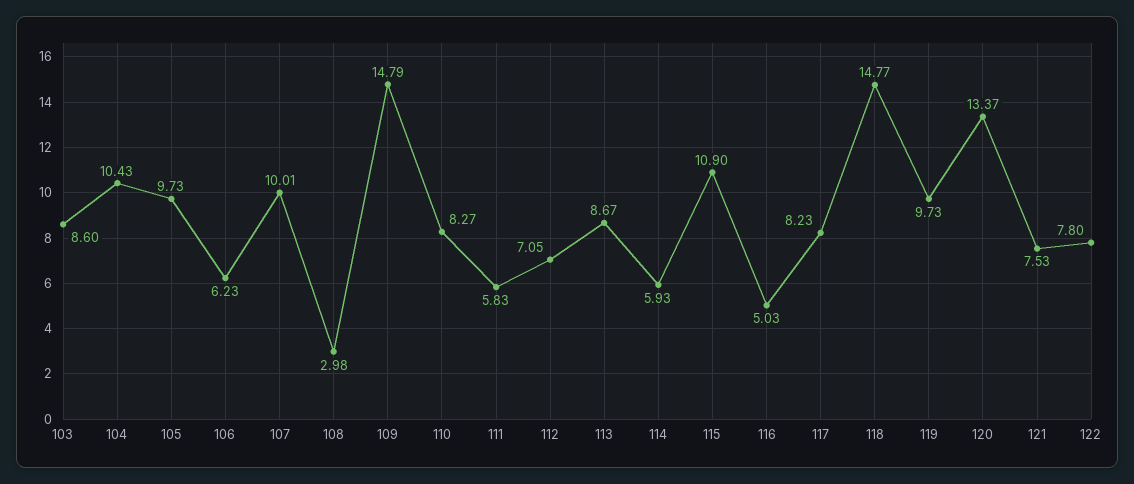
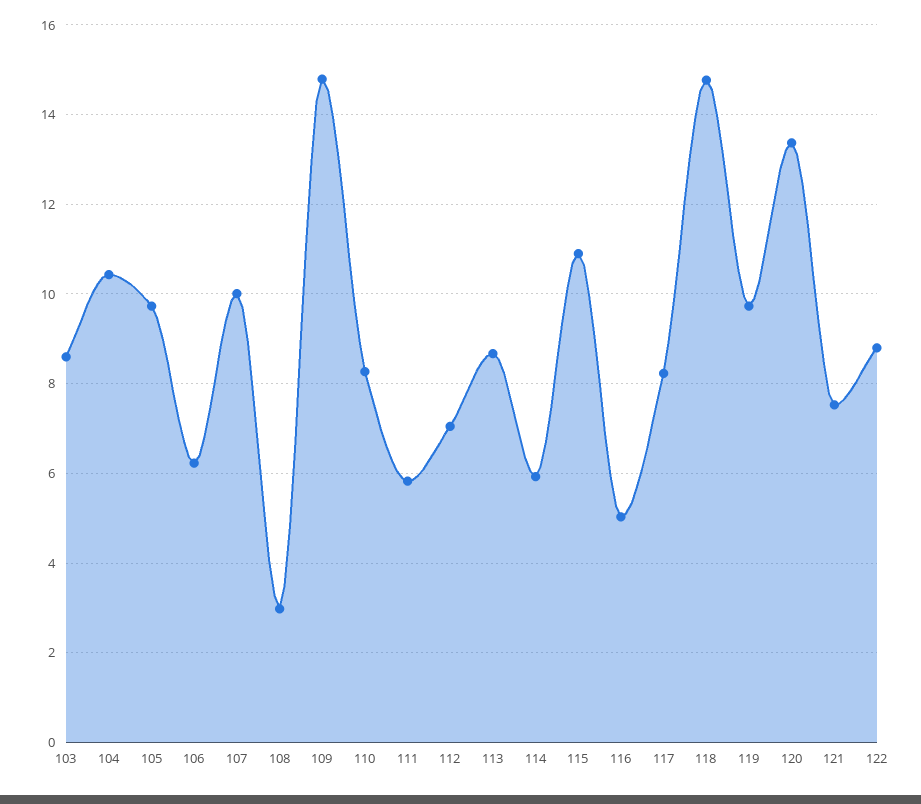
  {
    "103": 8.6,
    "104": 10.43,
    "105": 9.73,
    "106": 6.23,
    "107": 10.01,
    "108": 2.98,
    "109": 14.79,
    "110": 8.27,
    "111": 5.83,
    "112": 7.05,
    "113": 8.67,
    "114": 5.93,
    "115": 10.9,
    "116": 5.03,
    "117": 8.23,
    "118": 14.77,
    "119": 9.73,
    "120": 13.37,
    "121": 7.53,
-   "122": 7.8
+   "122": 8.8
  }

